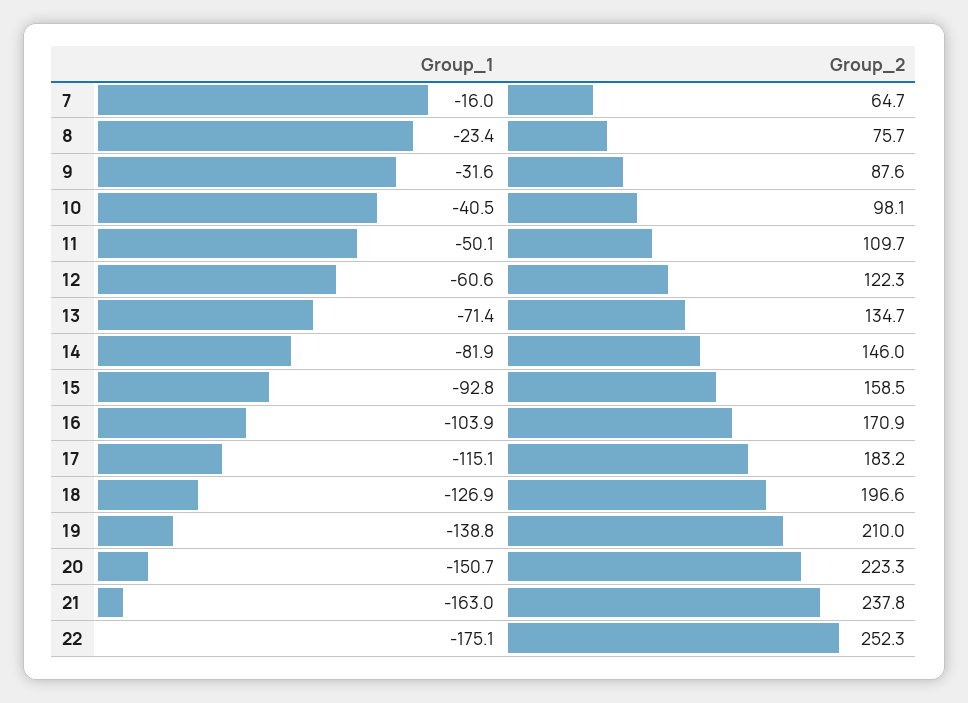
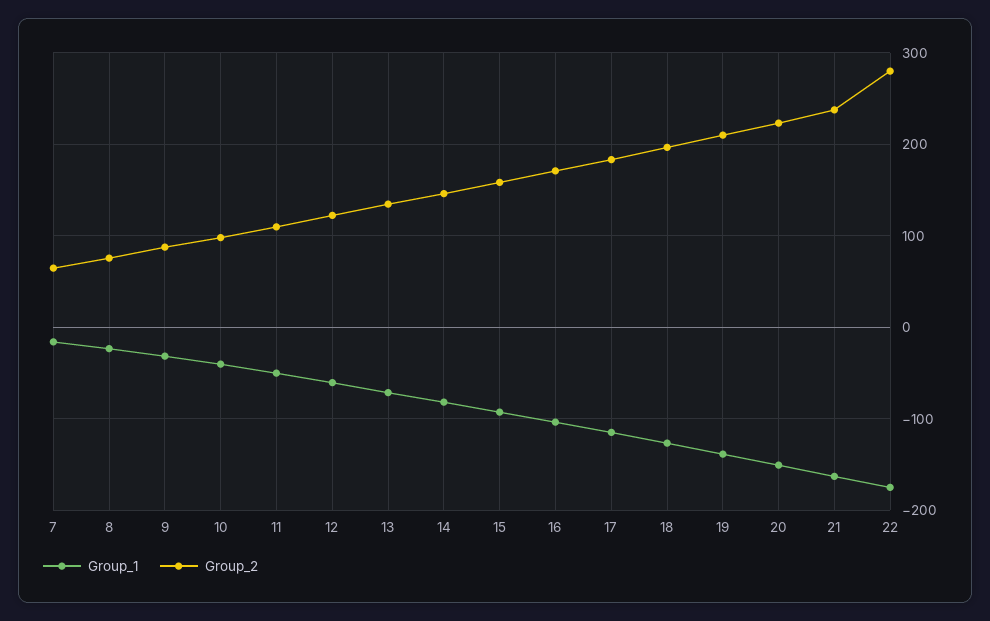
  {
    "Group_1": {
      "7": -16,
      "8": -23.4,
      "9": -31.6,
      "10": -40.5,
      "11": -50.1,
      "12": -60.6,
      "13": -71.4,
      "14": -81.9,
      "15": -92.8,
      "16": -103.9,
      "17": -115.1,
      "18": -126.9,
      "19": -138.8,
      "20": -150.7,
      "21": -163,
      "22": -175.1
    },
    "Group_2": {
      "7": 64.7,
      "8": 75.7,
      "9": 87.6,
      "10": 98.1,
      "11": 109.7,
      "12": 122.3,
      "13": 134.7,
      "14": 146,
      "15": 158.5,
      "16": 170.9,
      "17": 183.2,
      "18": 196.6,
      "19": 210,
      "20": 223.3,
      "21": 237.8,
-     "22": 252.3
+     "22": 280
    }
  }

